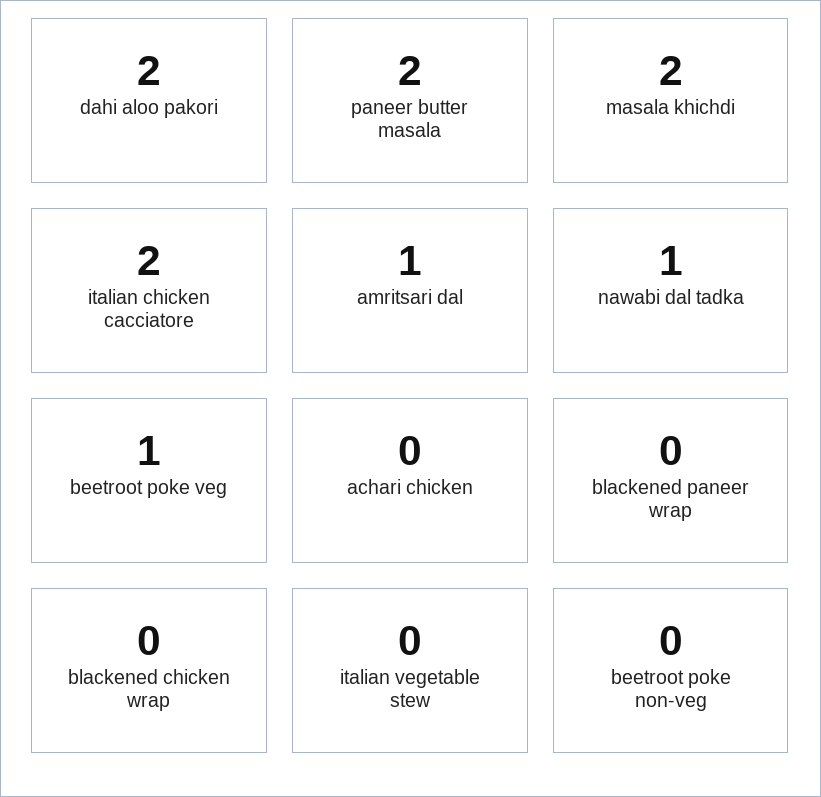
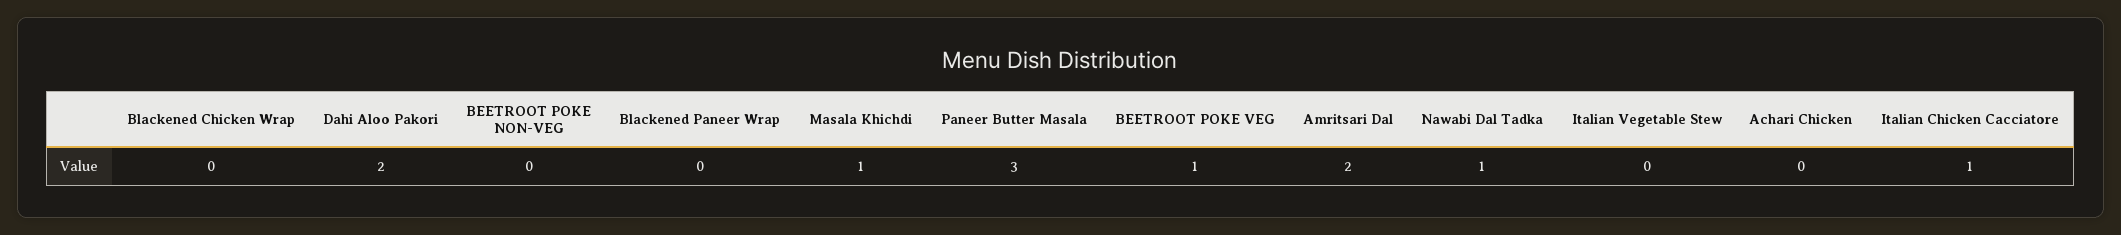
  {
    "dahi aloo pakori": 2,
-   "paneer butter masala": 2,
+   "paneer butter masala": 3,
-   "masala khichdi": 2,
+   "masala khichdi": 1,
-   "italian chicken cacciatore": 2,
+   "italian chicken cacciatore": 1,
-   "amritsari dal": 1,
+   "amritsari dal": 2,
    "nawabi dal tadka": 1,
    "beetroot poke veg": 1,
    "achari chicken": 0,
    "blackened paneer wrap": 0,
    "blackened chicken wrap": 0,
    "italian vegetable stew": 0,
    "beetroot poke non-veg": 0
  }

